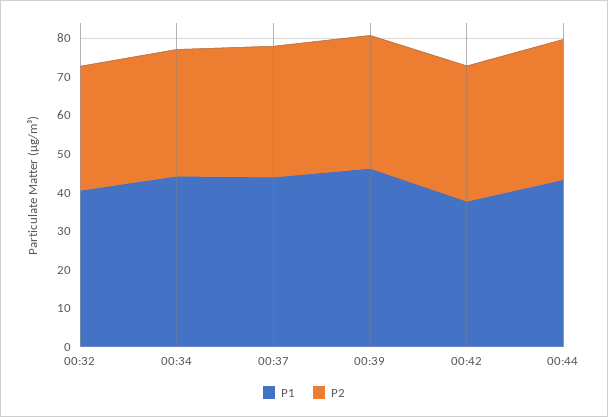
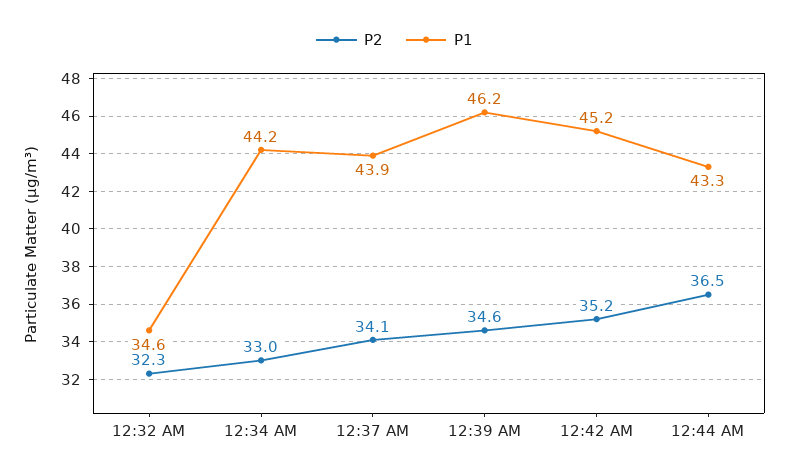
  {
    "P1": {
-     "00:32": 40,
+     "00:32": 34.6,
      "00:34": 44.2,
      "00:37": 43.9,
      "00:39": 46.2,
-     "00:42": 37.5,
+     "00:42": 45.2,
      "00:44": 43.3
    },
    "P2": {
      "00:32": 32.3,
      "00:34": 33,
      "00:37": 34.1,
      "00:39": 34.6,
      "00:42": 35.2,
      "00:44": 36.5
    }
  }

